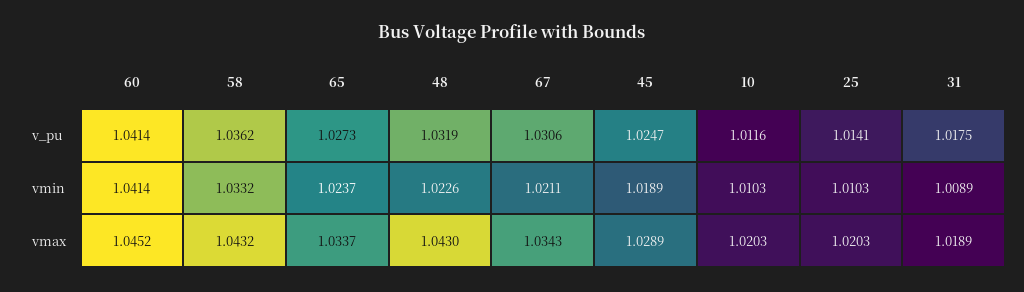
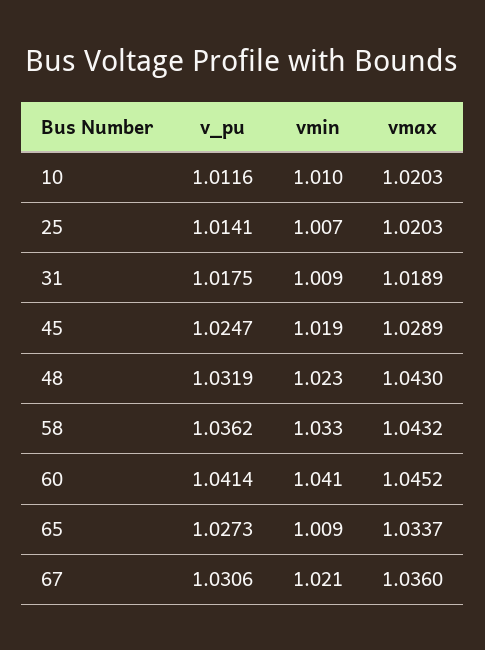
  {
    "60": {
      "v_pu": 1.0414,
      "vmin": 1.0414,
      "vmax": 1.0452
    },
    "58": {
      "v_pu": 1.0362,
      "vmin": 1.0332,
      "vmax": 1.0432
    },
    "65": {
      "v_pu": 1.0273,
-     "vmin": 1.0237,
+     "vmin": 1.009,
      "vmax": 1.0337
    },
    "48": {
      "v_pu": 1.0319,
      "vmin": 1.0226,
      "vmax": 1.043
    },
    "67": {
      "v_pu": 1.0306,
      "vmin": 1.0211,
-     "vmax": 1.0343
+     "vmax": 1.036
    },
    "45": {
      "v_pu": 1.0247,
      "vmin": 1.0189,
      "vmax": 1.0289
    },
    "10": {
      "v_pu": 1.0116,
      "vmin": 1.0103,
      "vmax": 1.0203
    },
    "25": {
      "v_pu": 1.0141,
-     "vmin": 1.0103,
+     "vmin": 1.007,
      "vmax": 1.0203
    },
    "31": {
      "v_pu": 1.0175,
      "vmin": 1.0089,
      "vmax": 1.0189
    }
  }

